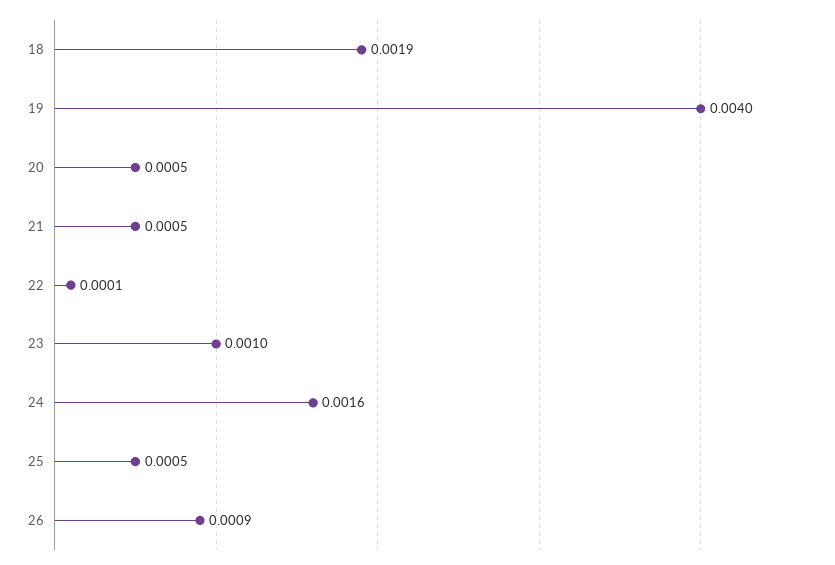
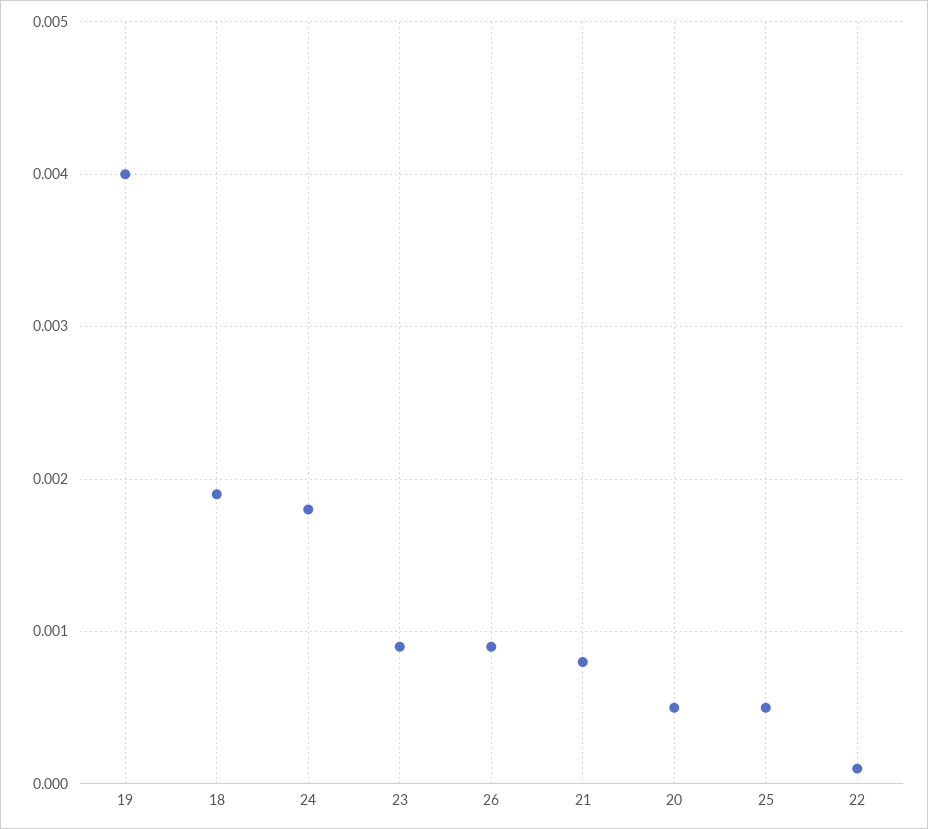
  {
    "18": 0.0019,
    "19": 0.004,
    "20": 0.0005,
-   "21": 0.0005,
+   "21": 0.0008,
    "22": 0.0001,
-   "23": 0.001,
+   "23": 0.0009,
-   "24": 0.0016,
+   "24": 0.0018,
    "25": 0.0005,
    "26": 0.0009
  }

